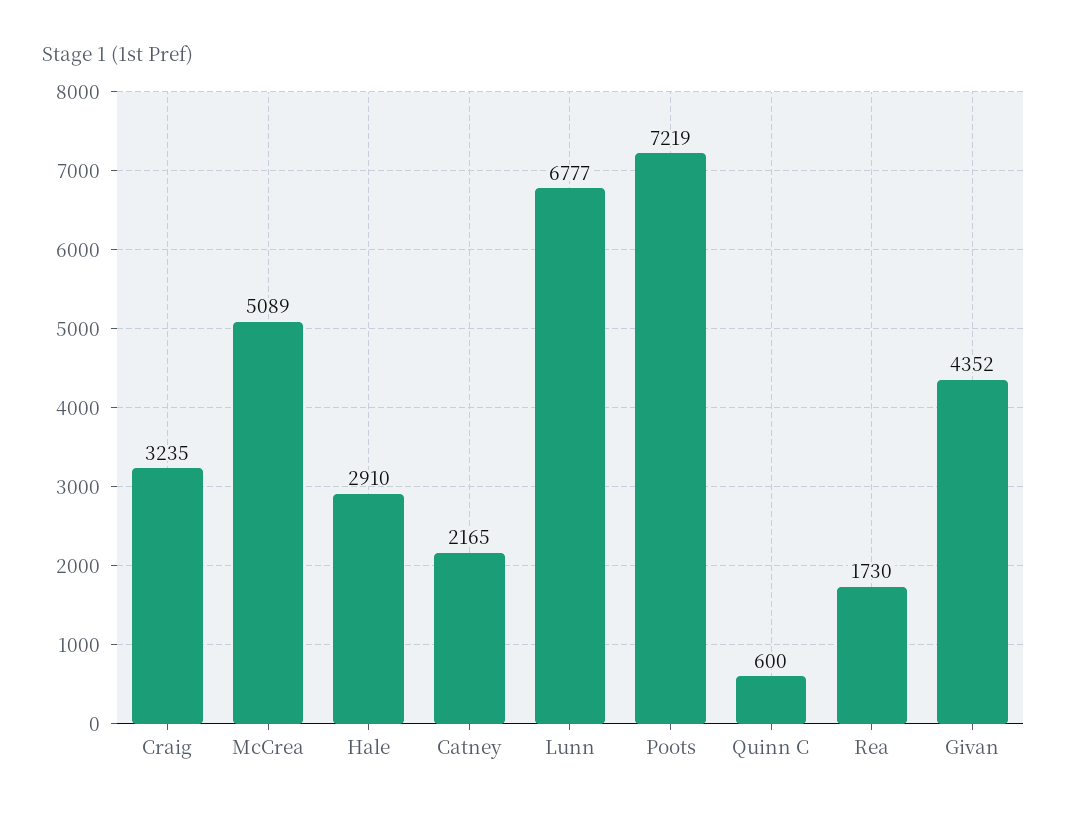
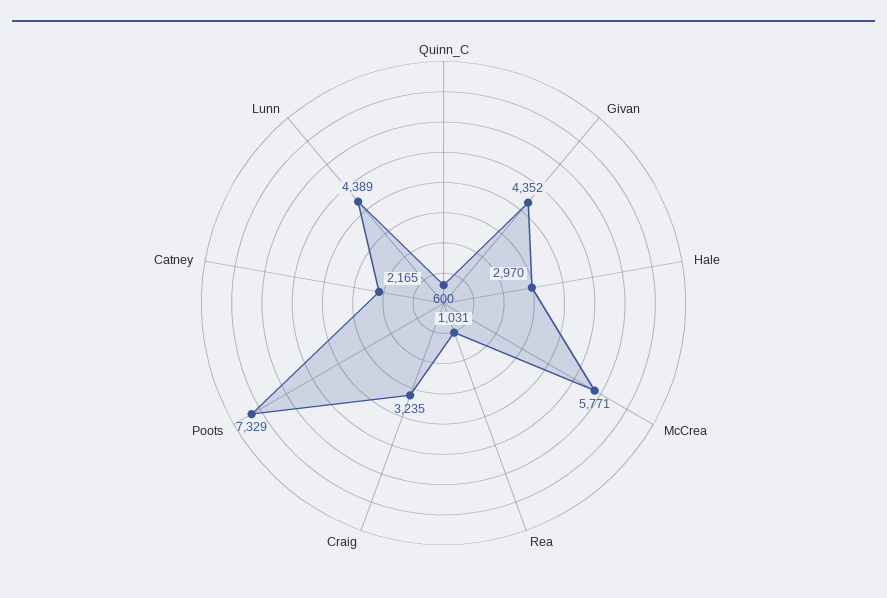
  {
    "Craig": 3235,
-   "McCrea": 5089,
+   "McCrea": 5771,
-   "Hale": 2910,
+   "Hale": 2970,
    "Catney": 2165,
-   "Lunn": 6777,
+   "Lunn": 4389,
-   "Poots": 7219,
+   "Poots": 7329,
    "Quinn C": 600,
-   "Rea": 1730,
+   "Rea": 1031,
    "Givan": 4352
  }

